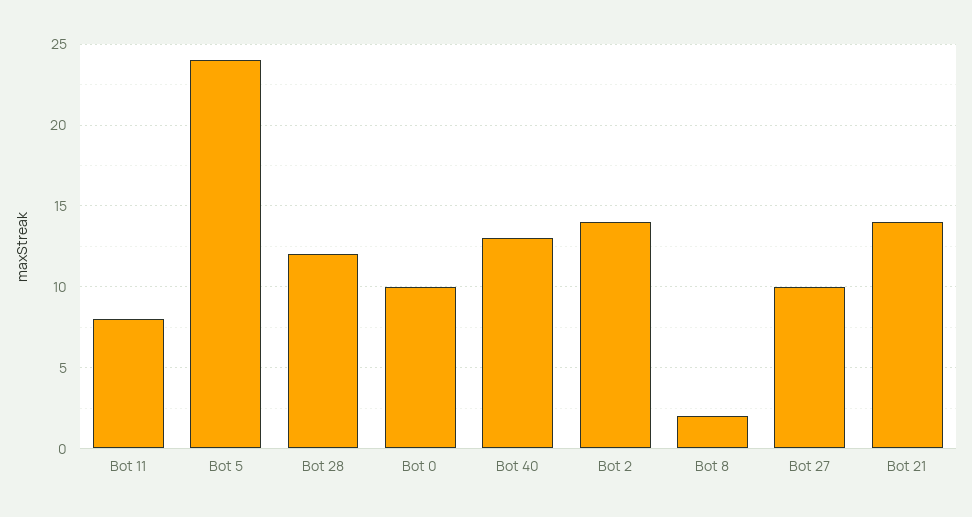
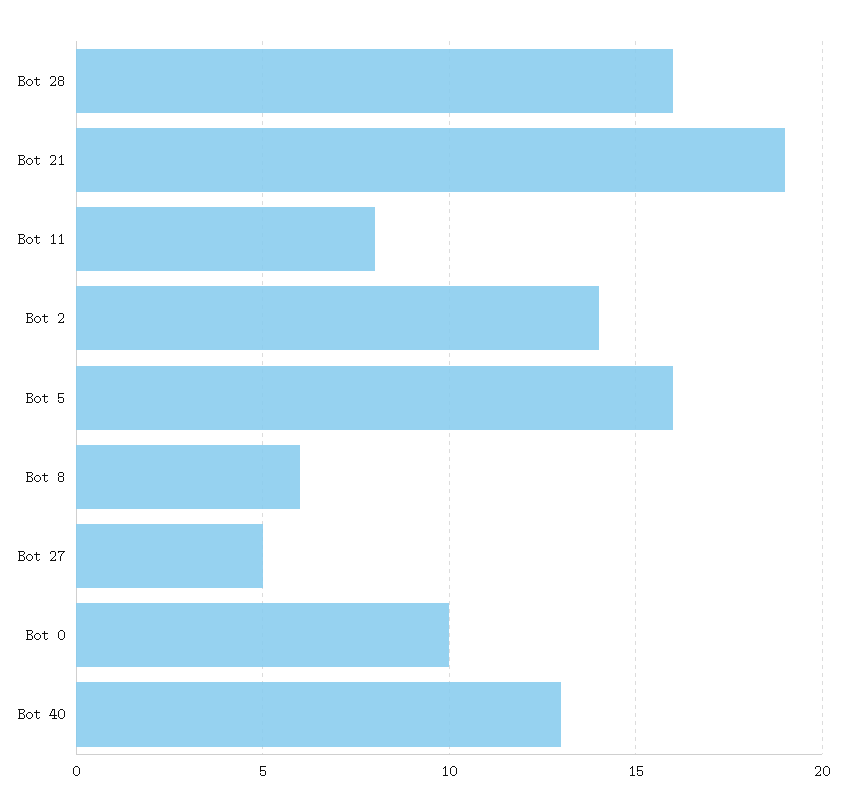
  {
    "Bot 11": 8,
-   "Bot 5": 24,
+   "Bot 5": 16,
-   "Bot 28": 12,
+   "Bot 28": 16,
    "Bot 0": 10,
    "Bot 40": 13,
    "Bot 2": 14,
-   "Bot 8": 2,
+   "Bot 8": 6,
-   "Bot 27": 10,
+   "Bot 27": 5,
-   "Bot 21": 14
+   "Bot 21": 19
  }

